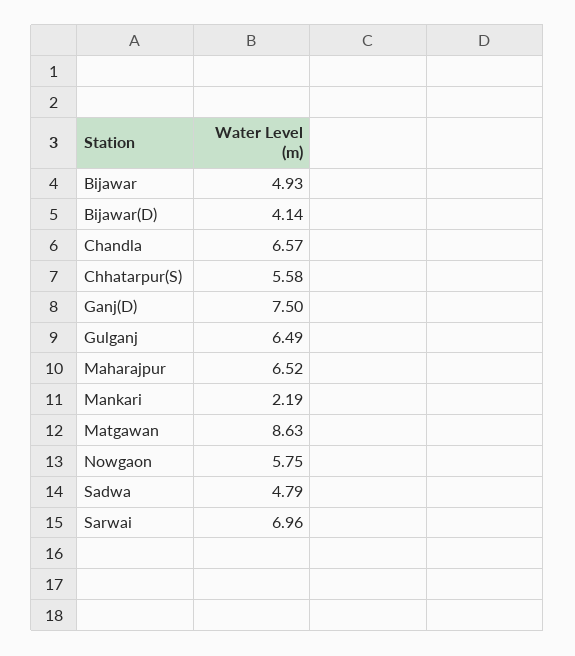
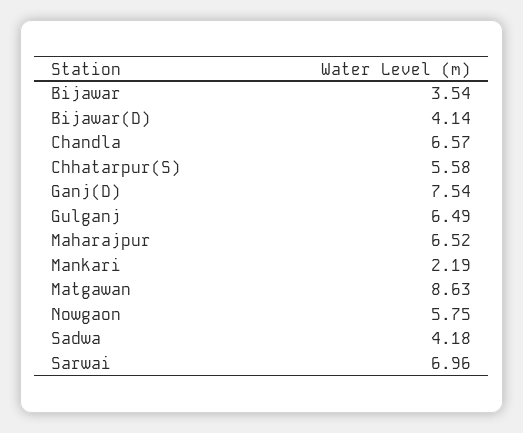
  {
-   "Bijawar": 4.93,
+   "Bijawar": 3.54,
    "Bijawar(D)": 4.14,
    "Chandla": 6.57,
    "Chhatarpur(S)": 5.58,
-   "Ganj(D)": 7.5,
+   "Ganj(D)": 7.54,
    "Gulganj": 6.49,
    "Maharajpur": 6.52,
    "Mankari": 2.19,
    "Matgawan": 8.63,
    "Nowgaon": 5.75,
-   "Sadwa": 4.79,
+   "Sadwa": 4.18,
    "Sarwai": 6.96
  }

